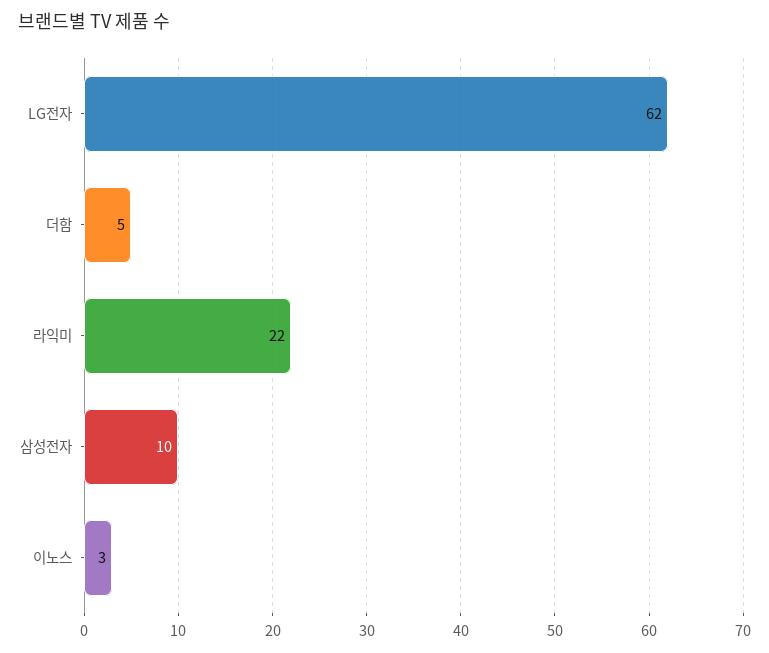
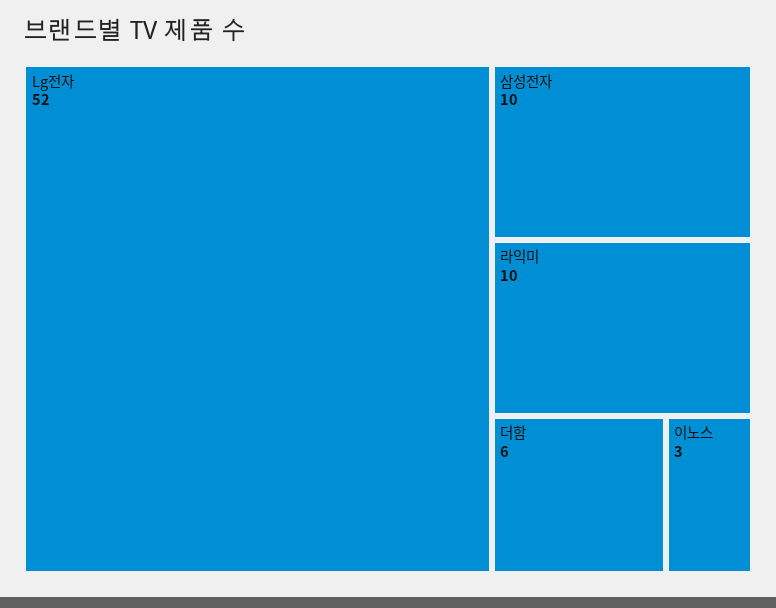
  {
-   "LG전자": 62,
+   "LG전자": 52,
-   "더함": 5,
+   "더함": 6,
-   "라익미": 22,
+   "라익미": 10,
    "삼성전자": 10,
    "이노스": 3
  }

